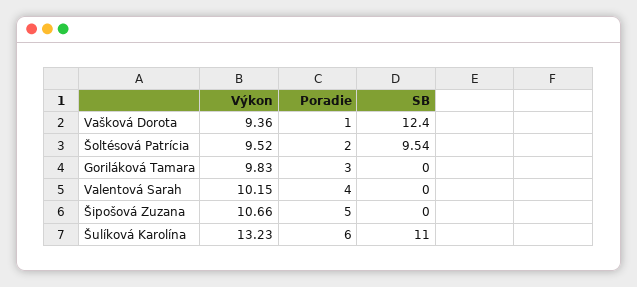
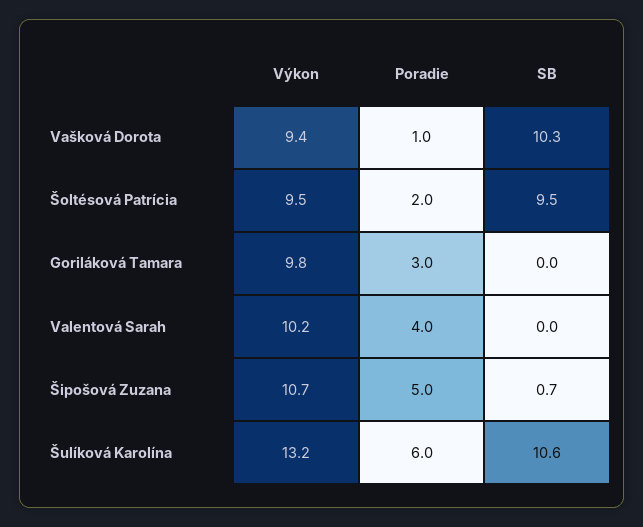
  {
    "Výkon": {
      "Vašková Dorota": 9.36,
      "Šoltésová Patrícia": 9.52,
      "Goriláková Tamara": 9.83,
      "Valentová Sarah": 10.15,
      "Šipošová Zuzana": 10.66,
      "Šulíková Karolína": 13.23
    },
    "Poradie": {
      "Vašková Dorota": 1,
      "Šoltésová Patrícia": 2,
      "Goriláková Tamara": 3,
      "Valentová Sarah": 4,
      "Šipošová Zuzana": 5,
      "Šulíková Karolína": 6
    },
    "SB": {
-     "Vašková Dorota": 12.4,
+     "Vašková Dorota": 10.3,
      "Šoltésová Patrícia": 9.54,
      "Goriláková Tamara": 0,
      "Valentová Sarah": 0,
-     "Šipošová Zuzana": 0,
+     "Šipošová Zuzana": 0.7,
-     "Šulíková Karolína": 11
+     "Šulíková Karolína": 10.6
    }
  }

